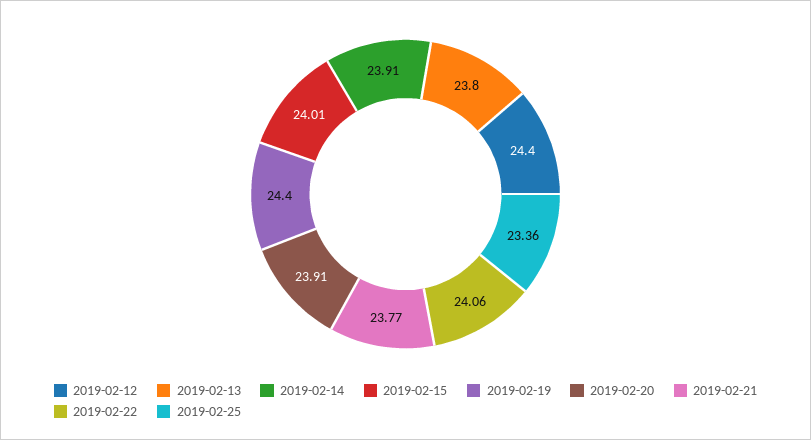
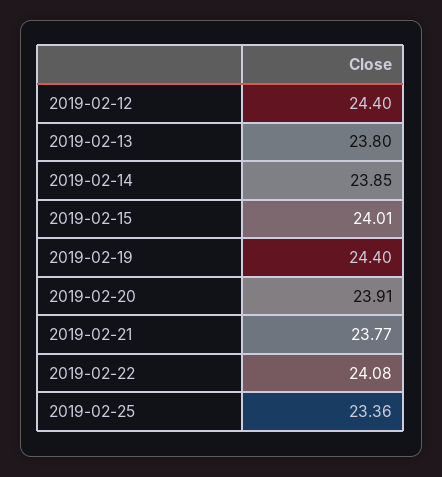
  {
    "2019-02-12": 24.4,
    "2019-02-13": 23.8,
-   "2019-02-14": 23.91,
+   "2019-02-14": 23.85,
    "2019-02-15": 24.01,
    "2019-02-19": 24.4,
    "2019-02-20": 23.91,
    "2019-02-21": 23.77,
-   "2019-02-22": 24.06,
+   "2019-02-22": 24.08,
    "2019-02-25": 23.36
  }

